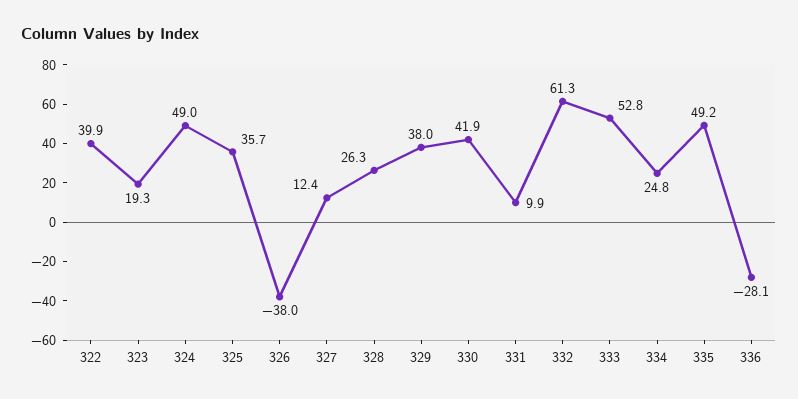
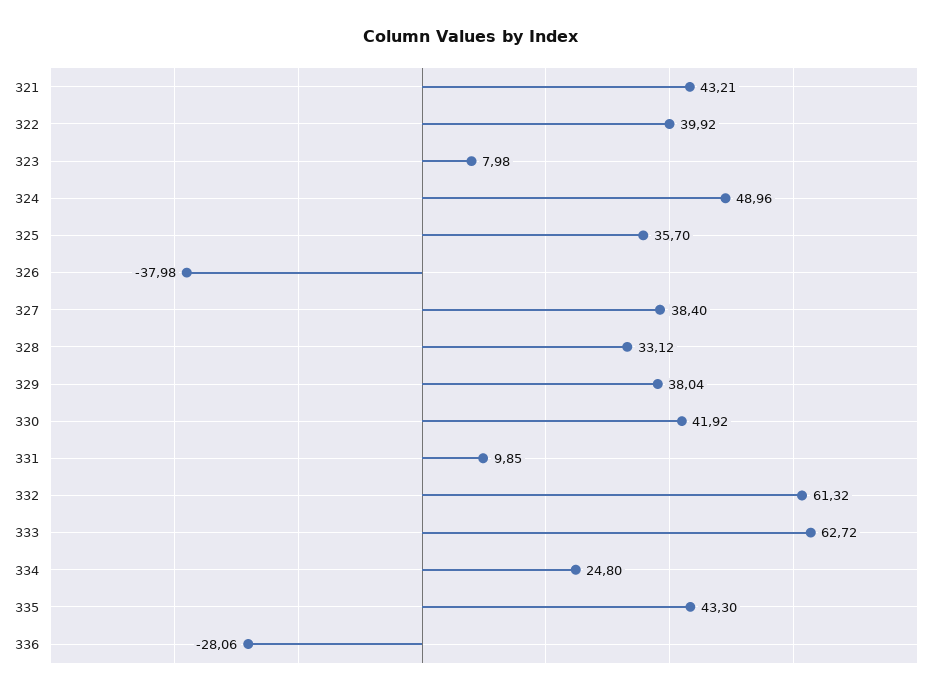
  {
    "322": 39.92,
-   "323": 19.3,
+   "323": 7.98,
    "324": 48.96,
    "325": 35.7,
    "326": -37.98,
-   "327": 12.4,
+   "327": 38.4,
-   "328": 26.3,
+   "328": 33.12,
    "329": 38.04,
    "330": 41.92,
    "331": 9.85,
    "332": 61.32,
-   "333": 52.8,
+   "333": 62.72,
    "334": 24.8,
-   "335": 49.2,
+   "335": 43.3,
-   "336": -28.06
+   "336": -28.06,
+   "321": 43.21
  }

